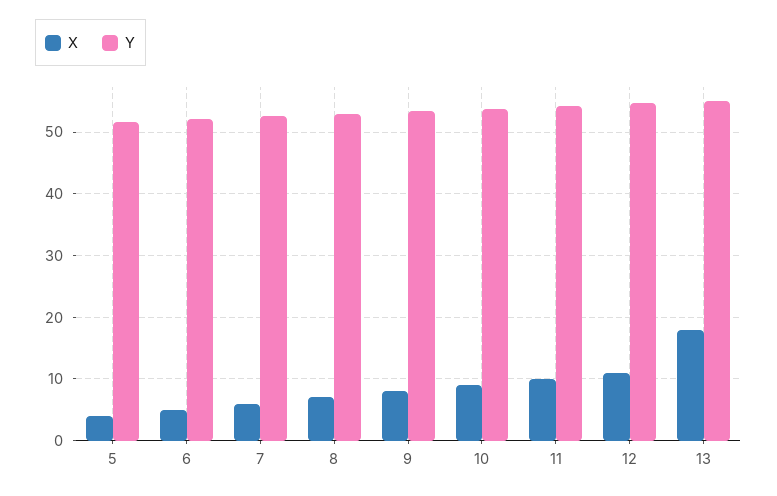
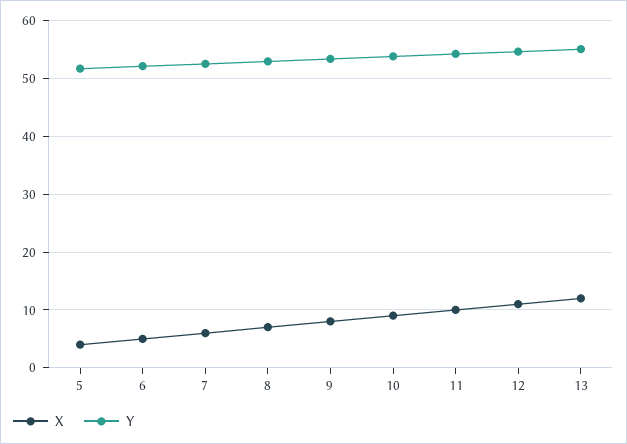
  {
    "X": {
      "5": 4,
      "6": 5,
      "7": 6,
      "8": 7,
      "9": 8,
      "10": 9,
      "11": 10,
      "12": 11,
-     "13": 18
+     "13": 12
    },
    "Y": {
      "5": 52,
      "6": 52,
      "7": 53,
      "8": 53,
      "9": 53,
      "10": 54,
      "11": 54,
      "12": 55,
      "13": 55
    }
  }

